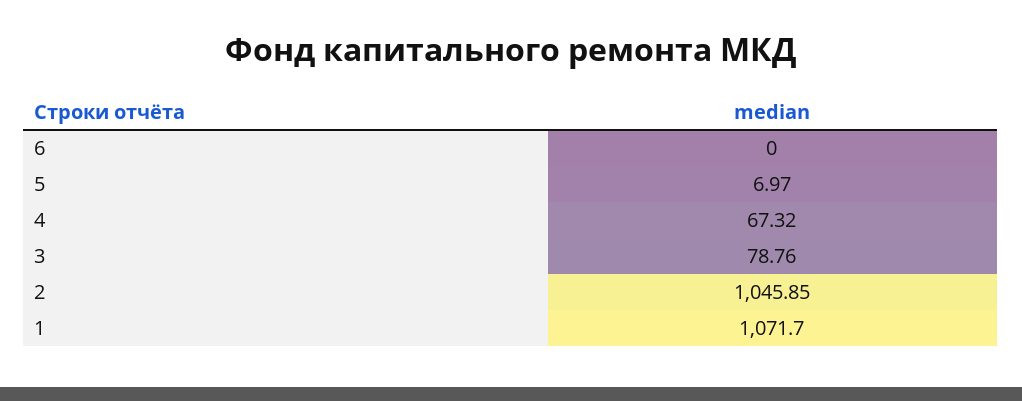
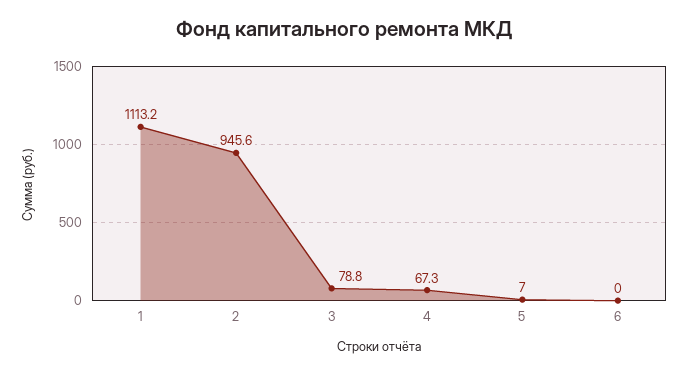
  {
    "6": 0,
    "5": 6.97,
    "4": 67.32,
    "3": 78.76,
-   "2": 1045.85,
+   "2": 945.6,
-   "1": 1071.7
+   "1": 1113.2
  }

